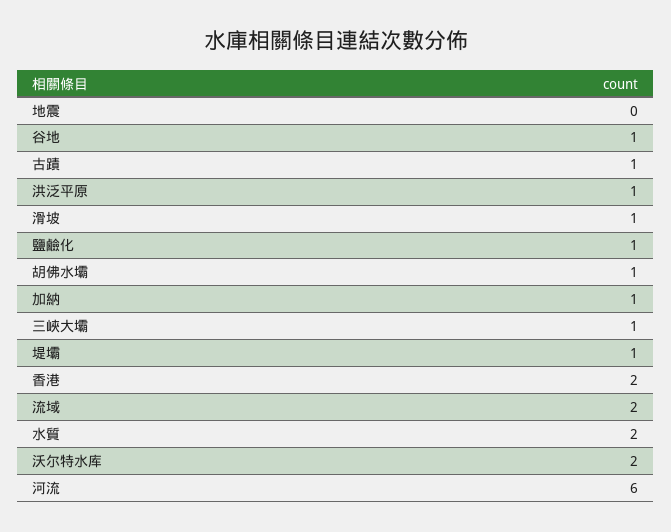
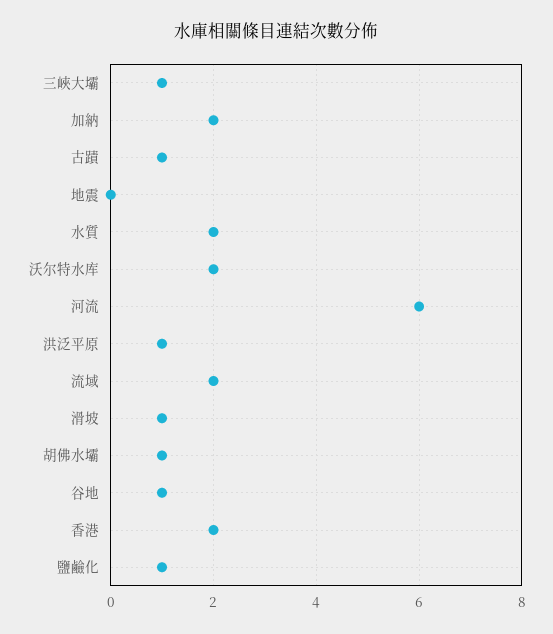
  {
    "地震": 0,
    "谷地": 1,
    "古蹟": 1,
    "洪泛平原": 1,
    "滑坡": 1,
    "鹽鹼化": 1,
    "胡佛水壩": 1,
-   "加納": 1,
+   "加納": 2,
    "三峽大壩": 1,
-   "堤壩": 1,
    "香港": 2,
    "流域": 2,
    "水質": 2,
    "沃尔特水库": 2,
    "河流": 6
  }

